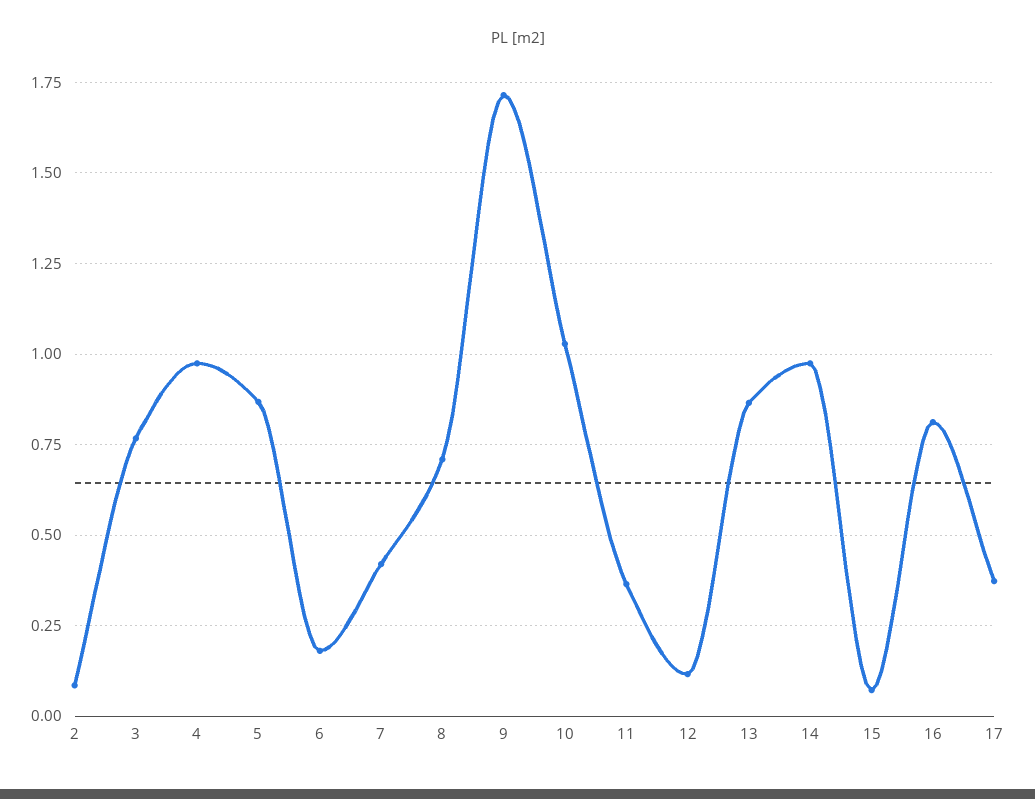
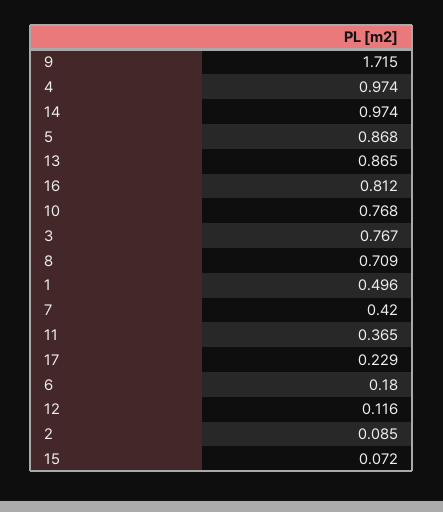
  {
    "2": 0.085,
    "3": 0.767,
    "4": 0.974,
    "5": 0.868,
    "6": 0.18,
    "7": 0.42,
    "8": 0.709,
    "9": 1.715,
-   "10": 1.025,
+   "10": 0.768,
    "11": 0.365,
    "12": 0.116,
    "13": 0.865,
    "14": 0.974,
    "15": 0.072,
    "16": 0.812,
-   "17": 0.375
+   "17": 0.229,
+   "1": 0.496
  }

